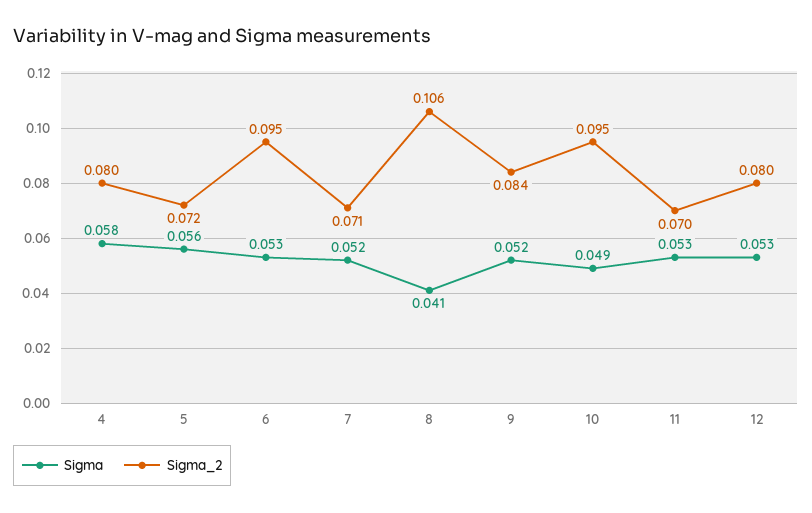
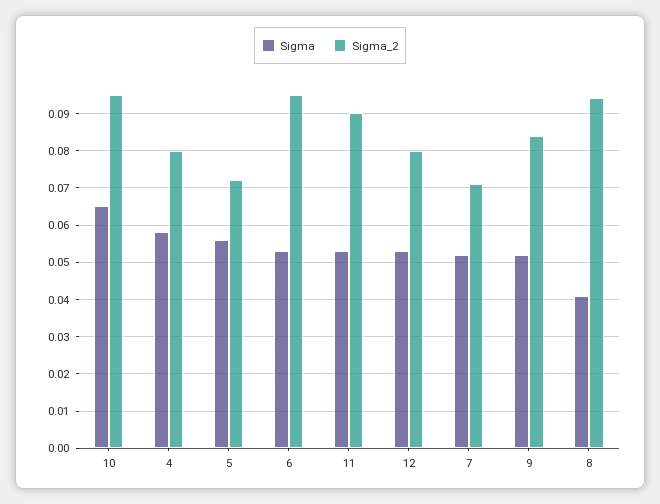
  {
    "Sigma": {
      "4": 0.058,
      "5": 0.056,
      "6": 0.053,
      "7": 0.052,
      "8": 0.041,
      "9": 0.052,
-     "10": 0.049,
+     "10": 0.065,
      "11": 0.053,
      "12": 0.053
    },
    "Sigma_2": {
      "4": 0.08,
      "5": 0.072,
      "6": 0.095,
      "7": 0.071,
-     "8": 0.106,
+     "8": 0.095,
      "9": 0.084,
      "10": 0.095,
-     "11": 0.07,
+     "11": 0.09,
      "12": 0.08
    }
  }

